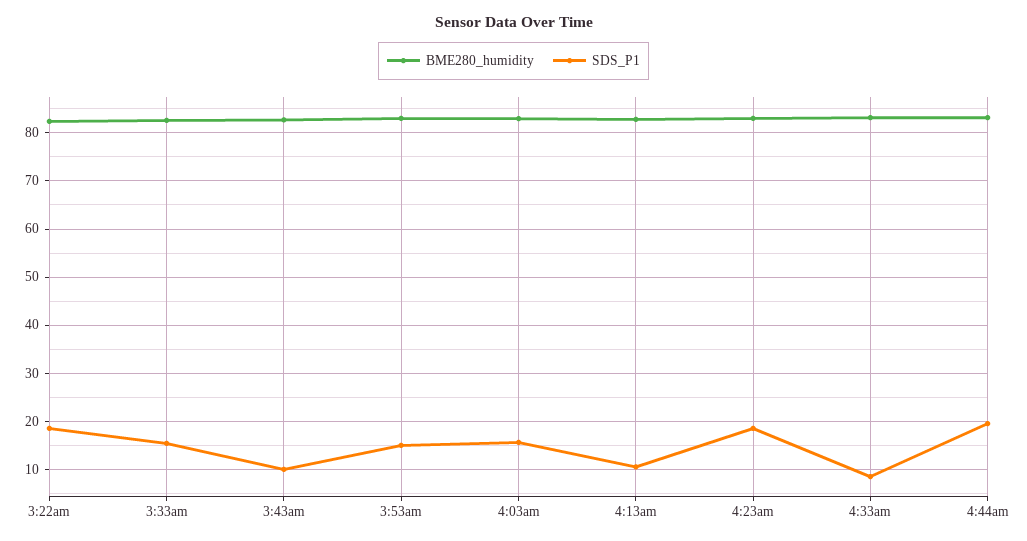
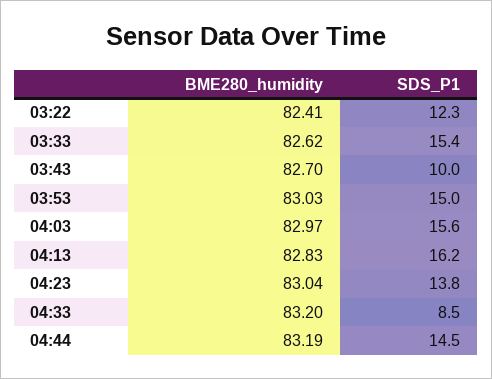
  {
    "BME280_humidity": {
      "3:22am": 82.41,
      "3:33am": 82.62,
      "3:43am": 82.7,
      "3:53am": 83.03,
      "4:03am": 82.97,
      "4:13am": 82.83,
      "4:23am": 83.04,
      "4:33am": 83.2,
      "4:44am": 83.19
    },
    "SDS_P1": {
-     "3:22am": 18,
+     "3:22am": 12.3,
      "3:33am": 15.4,
      "3:43am": 10,
      "3:53am": 15,
      "4:03am": 15.6,
-     "4:13am": 10,
+     "4:13am": 16.2,
-     "4:23am": 18,
+     "4:23am": 13.8,
      "4:33am": 8.5,
-     "4:44am": 20
+     "4:44am": 14.5
    }
  }

